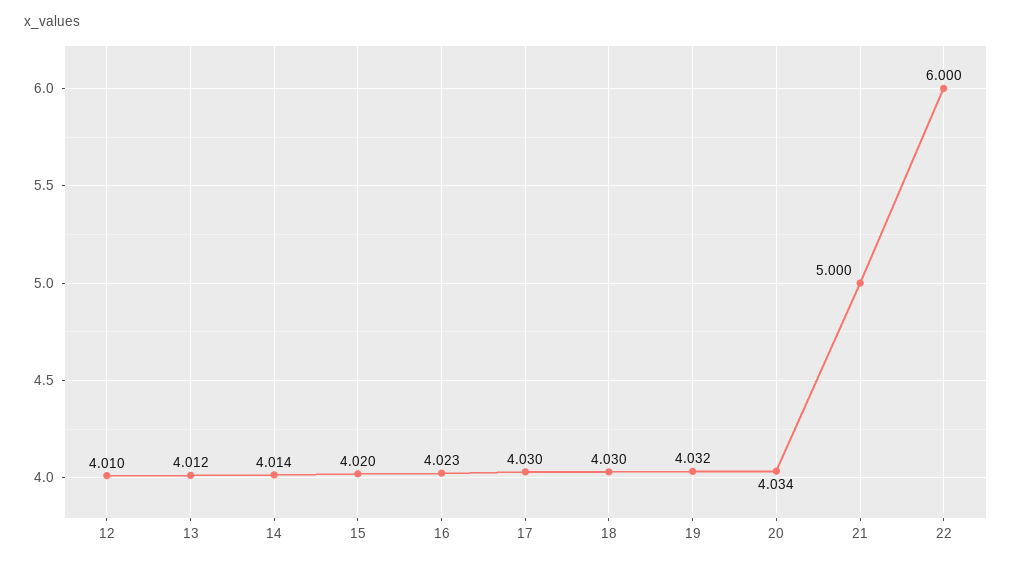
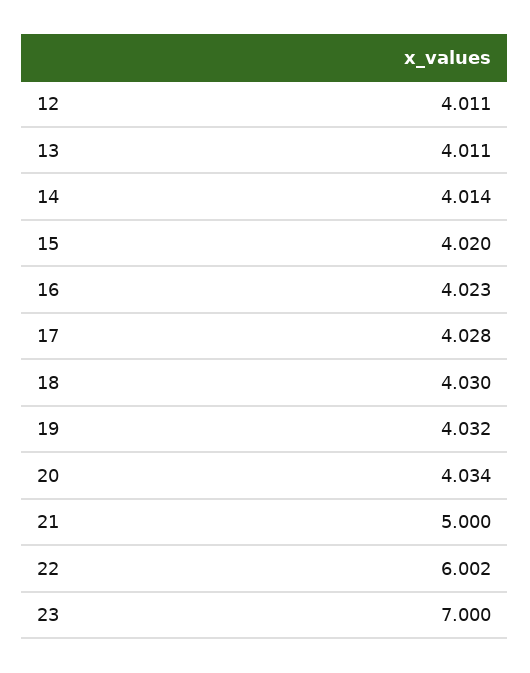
  {
-   "12": 4.01,
+   "12": 4.011,
-   "13": 4.012,
+   "13": 4.011,
    "14": 4.014,
    "15": 4.02,
    "16": 4.023,
-   "17": 4.03,
+   "17": 4.028,
    "18": 4.03,
    "19": 4.032,
    "20": 4.034,
    "21": 5,
-   "22": 6
+   "22": 6.002,
+   "23": 7
  }

